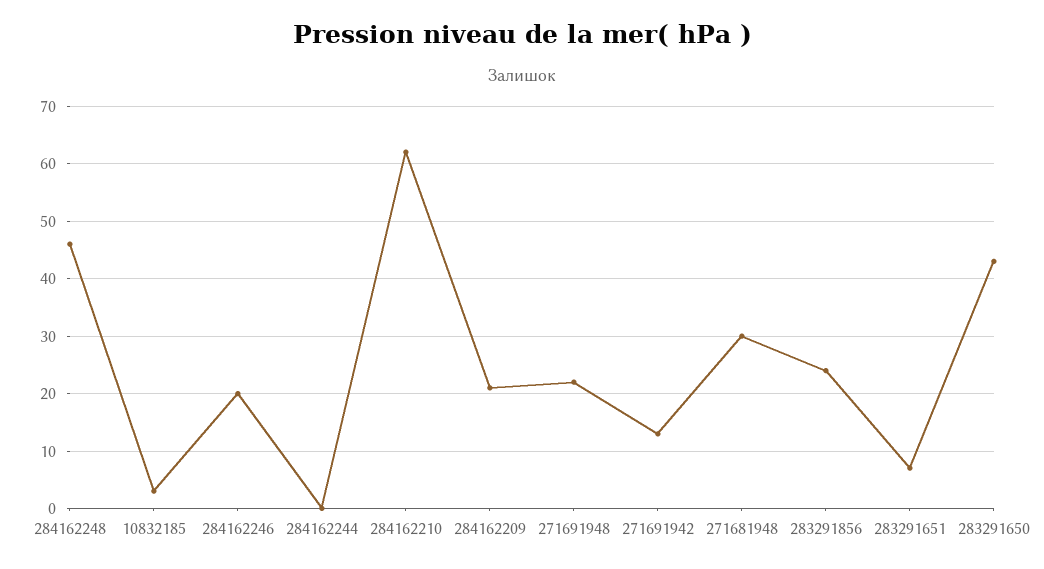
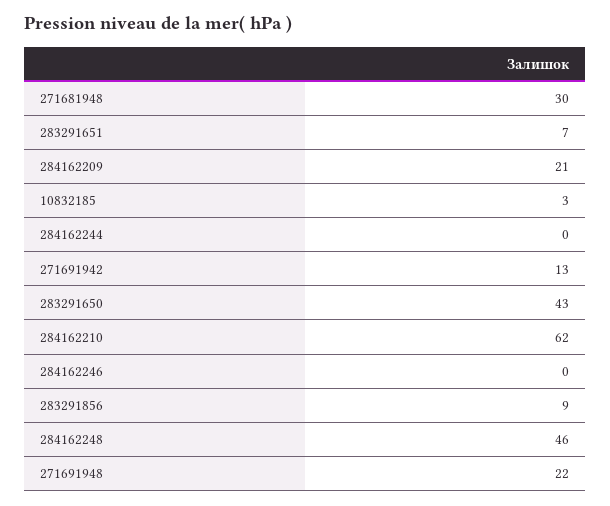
  {
    "284162248": 46,
    "10832185": 3,
-   "284162246": 20,
+   "284162246": 0,
    "284162244": 0,
    "284162210": 62,
    "284162209": 21,
    "271691948": 22,
    "271691942": 13,
    "271681948": 30,
-   "283291856": 25,
+   "283291856": 9,
    "283291651": 7,
    "283291650": 43
  }

